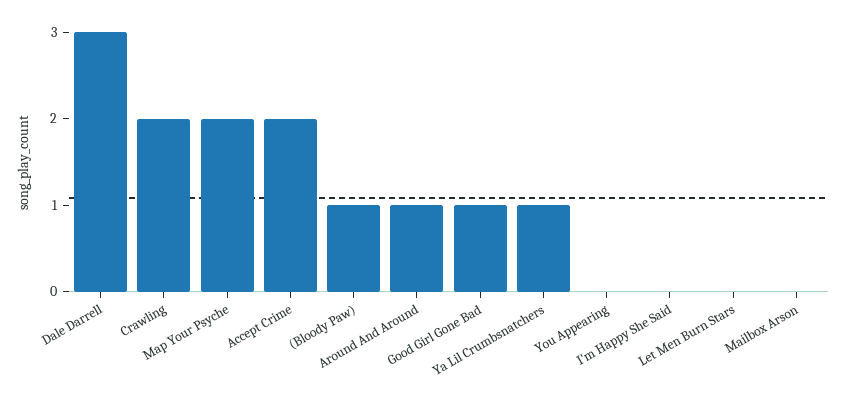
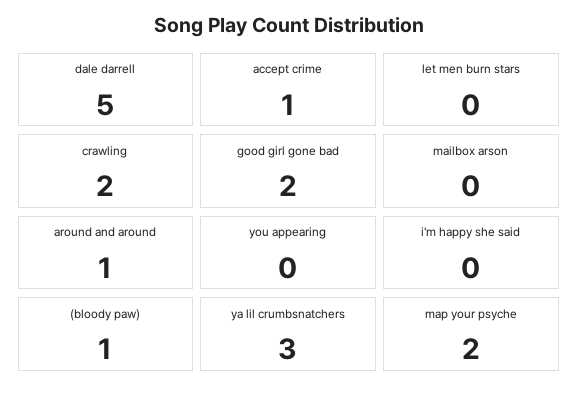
  {
-   "Dale Darrell": 3,
+   "Dale Darrell": 5,
    "Crawling": 2,
    "Map Your Psyche": 2,
-   "Accept Crime": 2,
+   "Accept Crime": 1,
    "(Bloody Paw)": 1,
    "Around And Around": 1,
-   "Good Girl Gone Bad": 1,
+   "Good Girl Gone Bad": 2,
-   "Ya Lil Crumbsnatchers": 1,
+   "Ya Lil Crumbsnatchers": 3,
    "You Appearing": 0,
    "I'm Happy She Said": 0,
    "Let Men Burn Stars": 0,
    "Mailbox Arson": 0
  }

